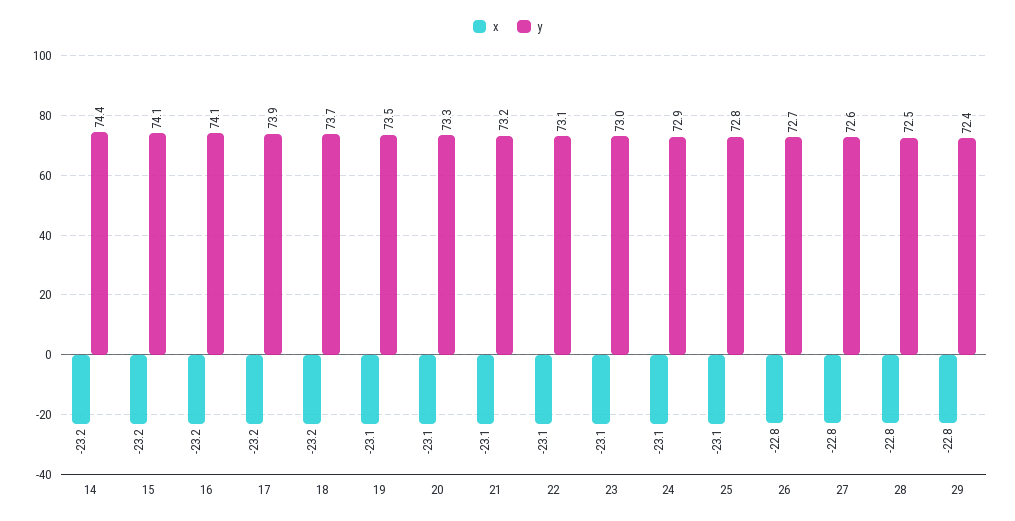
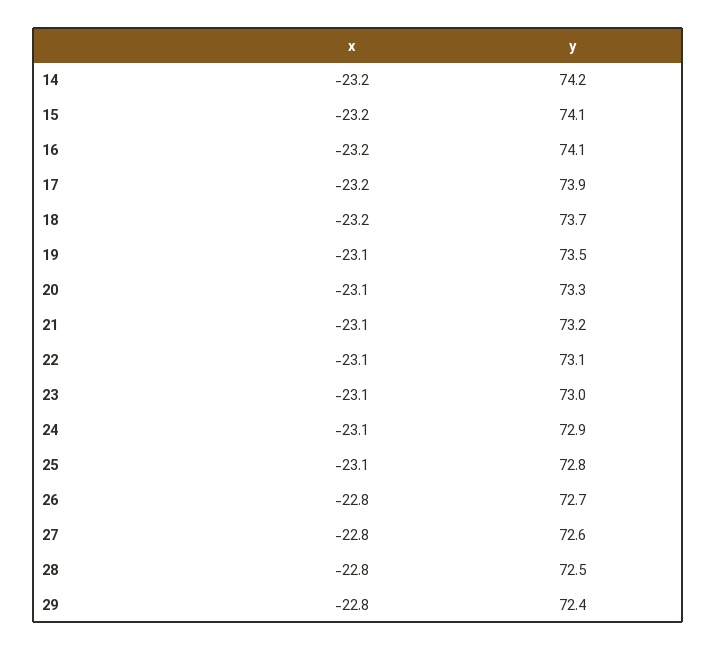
  {
    "x": {
      "14": -23.2,
      "15": -23.2,
      "16": -23.2,
      "17": -23.2,
      "18": -23.2,
      "19": -23.1,
      "20": -23.1,
      "21": -23.1,
      "22": -23.1,
      "23": -23.1,
      "24": -23.1,
      "25": -23.1,
      "26": -22.8,
      "27": -22.8,
      "28": -22.8,
      "29": -22.8
    },
    "y": {
-     "14": 74.4,
+     "14": 74.2,
      "15": 74.1,
      "16": 74.1,
      "17": 73.9,
      "18": 73.7,
      "19": 73.5,
      "20": 73.3,
      "21": 73.2,
      "22": 73.1,
      "23": 73,
      "24": 72.9,
      "25": 72.8,
      "26": 72.7,
      "27": 72.6,
      "28": 72.5,
      "29": 72.4
    }
  }

